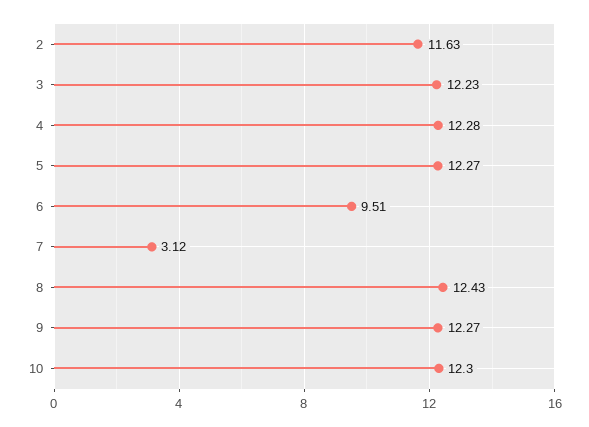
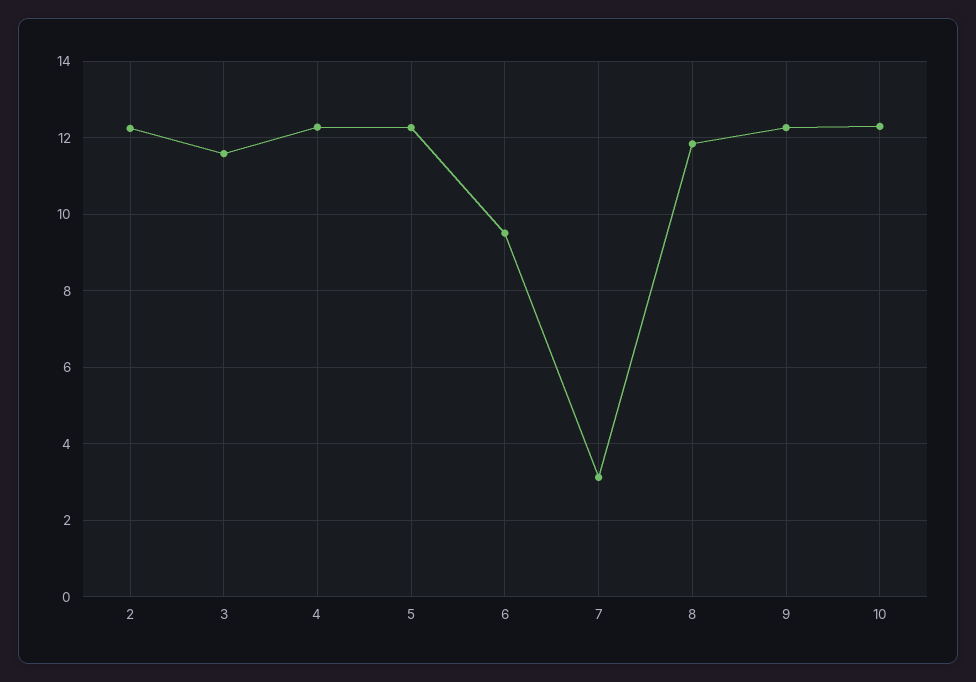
  {
-   "2": 11.63,
+   "2": 12.2,
-   "3": 12.23,
+   "3": 11.6,
    "4": 12.28,
    "5": 12.27,
    "6": 9.51,
    "7": 3.12,
-   "8": 12.43,
+   "8": 11.8,
    "9": 12.27,
    "10": 12.3
  }

